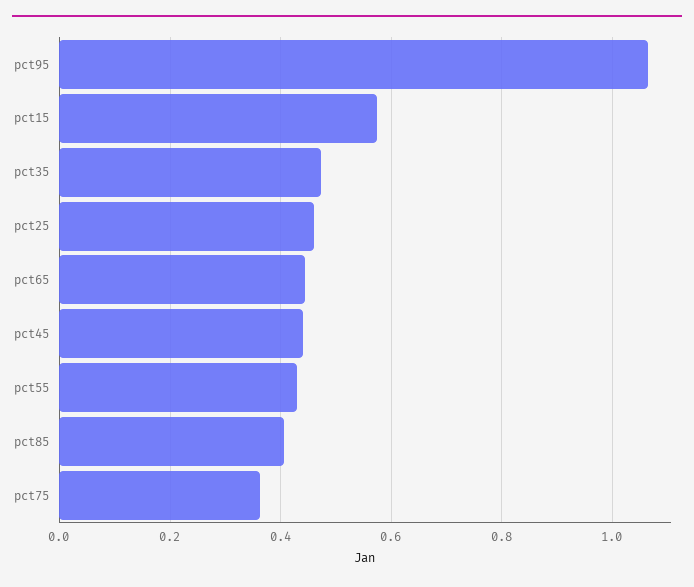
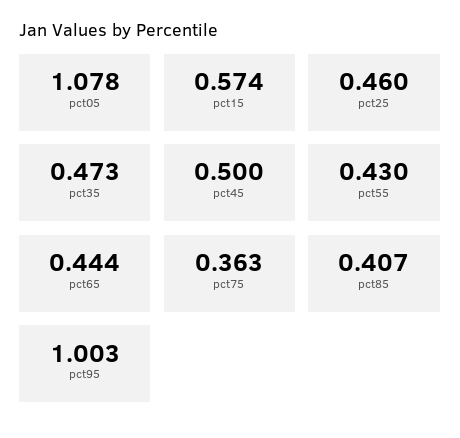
  {
-   "pct95": 1.06,
+   "pct95": 1.003,
    "pct15": 0.574,
    "pct35": 0.473,
    "pct25": 0.46,
    "pct65": 0.444,
-   "pct45": 0.44,
+   "pct45": 0.5,
    "pct55": 0.43,
    "pct85": 0.407,
-   "pct75": 0.363
+   "pct75": 0.363,
+   "pct05": 1.078
  }

